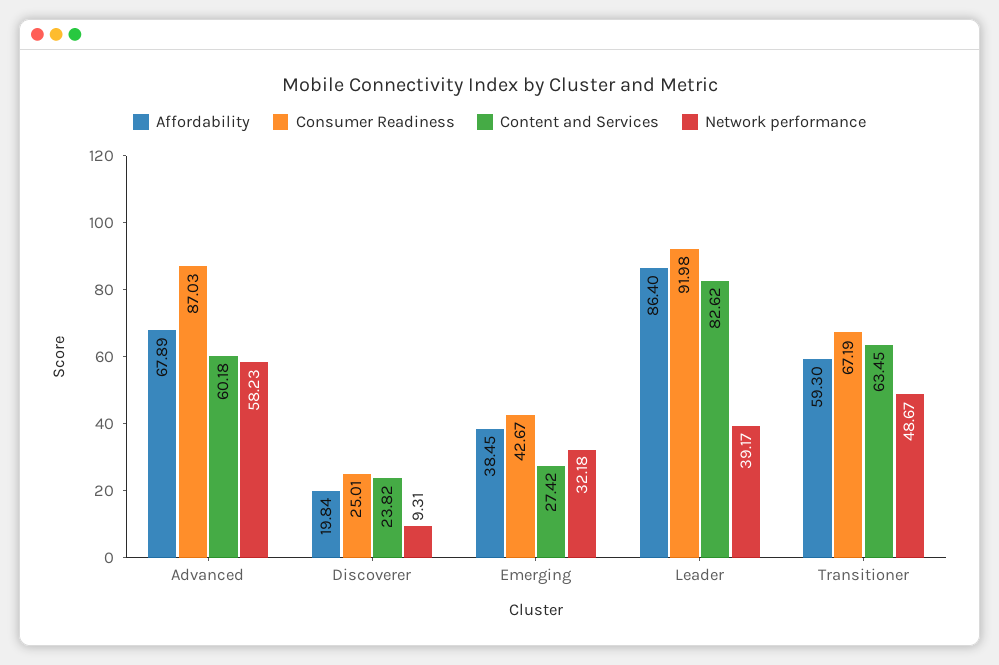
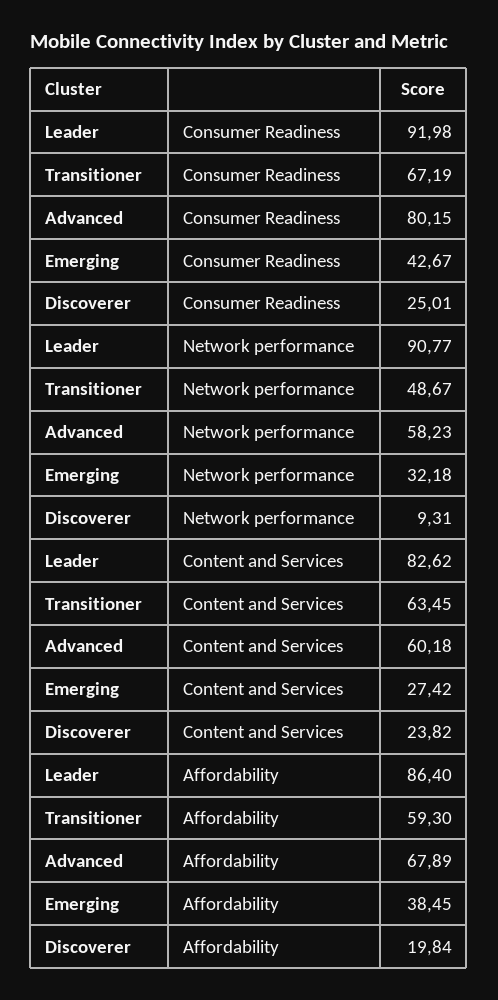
  {
    "Affordability": {
      "Advanced": 67.89,
      "Discoverer": 19.84,
      "Emerging": 38.45,
      "Leader": 86.4,
      "Transitioner": 59.3
    },
    "Consumer Readiness": {
-     "Advanced": 87.03,
+     "Advanced": 80.15,
      "Discoverer": 25.01,
      "Emerging": 42.67,
      "Leader": 91.98,
      "Transitioner": 67.19
    },
    "Content and Services": {
      "Advanced": 60.18,
      "Discoverer": 23.82,
      "Emerging": 27.42,
      "Leader": 82.62,
      "Transitioner": 63.45
    },
    "Network performance": {
      "Advanced": 58.23,
      "Discoverer": 9.31,
      "Emerging": 32.18,
-     "Leader": 39.17,
+     "Leader": 90.77,
      "Transitioner": 48.67
    }
  }

